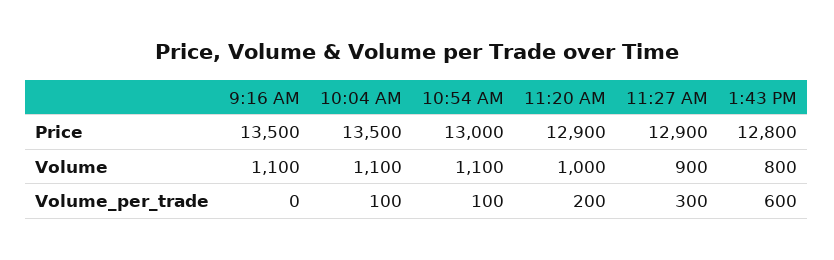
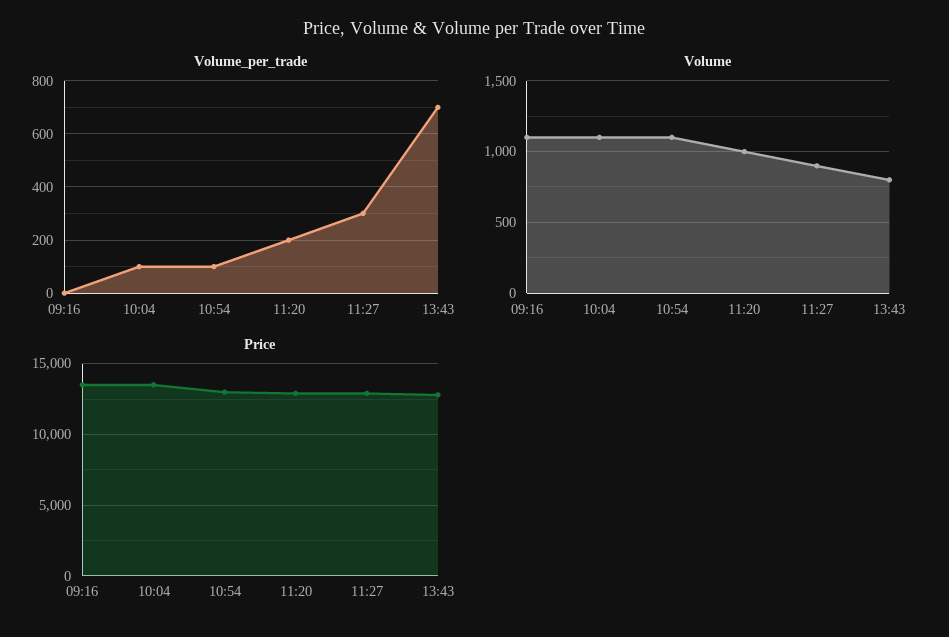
  {
    "Price": {
      "9:16 AM": 13500,
      "10:04 AM": 13500,
      "10:54 AM": 13000,
      "11:20 AM": 12900,
      "11:27 AM": 12900,
      "1:43 PM": 12800
    },
    "Volume": {
      "9:16 AM": 1100,
      "10:04 AM": 1100,
      "10:54 AM": 1100,
      "11:20 AM": 1000,
      "11:27 AM": 900,
      "1:43 PM": 800
    },
    "Volume_per_trade": {
      "9:16 AM": 0,
      "10:04 AM": 100,
      "10:54 AM": 100,
      "11:20 AM": 200,
      "11:27 AM": 300,
-     "1:43 PM": 600
+     "1:43 PM": 700
    }
  }

